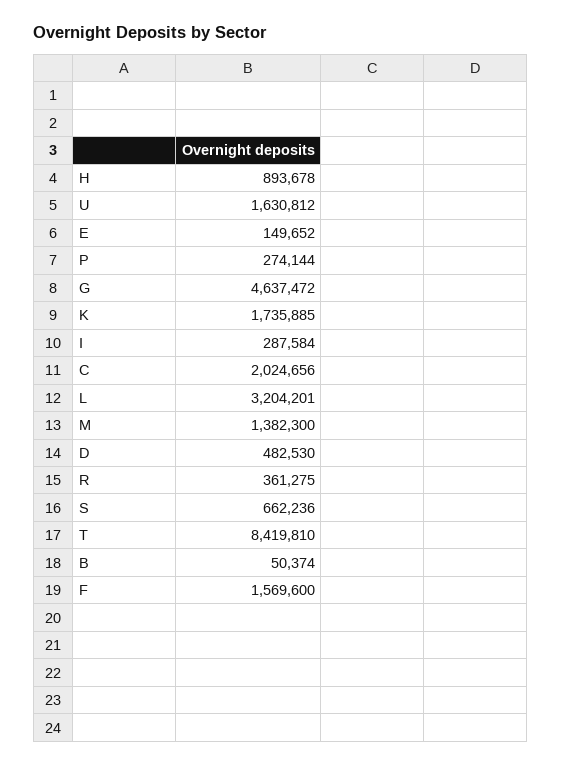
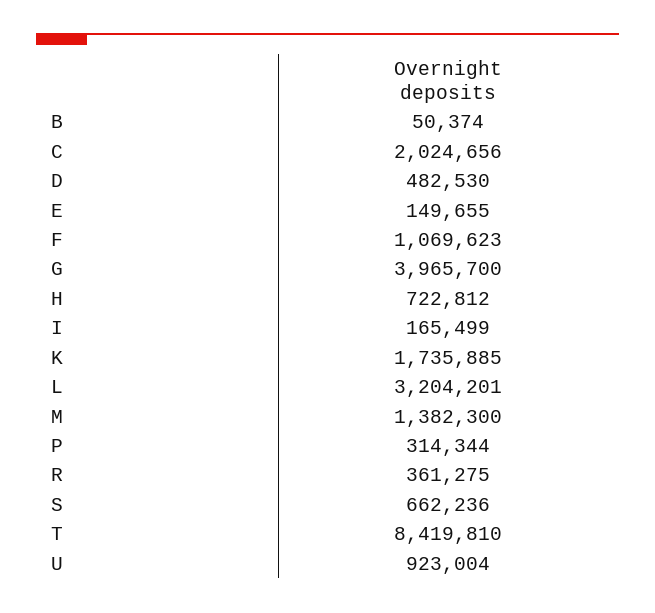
  {
-   "H": 893678,
+   "H": 722812,
-   "U": 1630812,
+   "U": 923004,
-   "E": 149652,
+   "E": 149655,
-   "P": 274144,
+   "P": 314344,
-   "G": 4637472,
+   "G": 3965700,
    "K": 1735885,
-   "I": 287584,
+   "I": 165499,
    "C": 2024656,
    "L": 3204201,
    "M": 1382300,
    "D": 482530,
    "R": 361275,
    "S": 662236,
    "T": 8419810,
    "B": 50374,
-   "F": 1569600
+   "F": 1069623
  }

